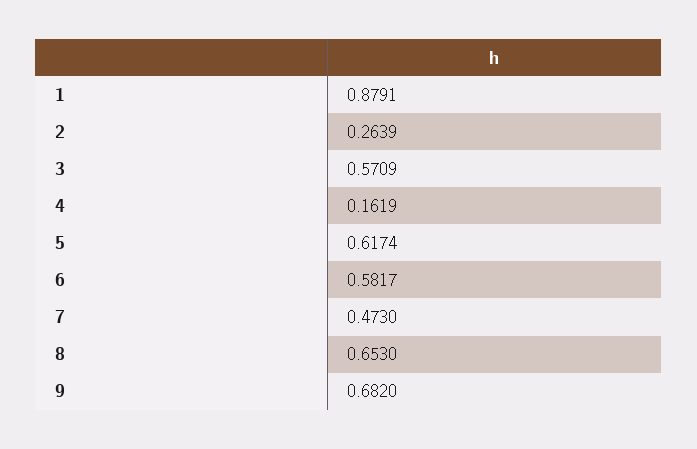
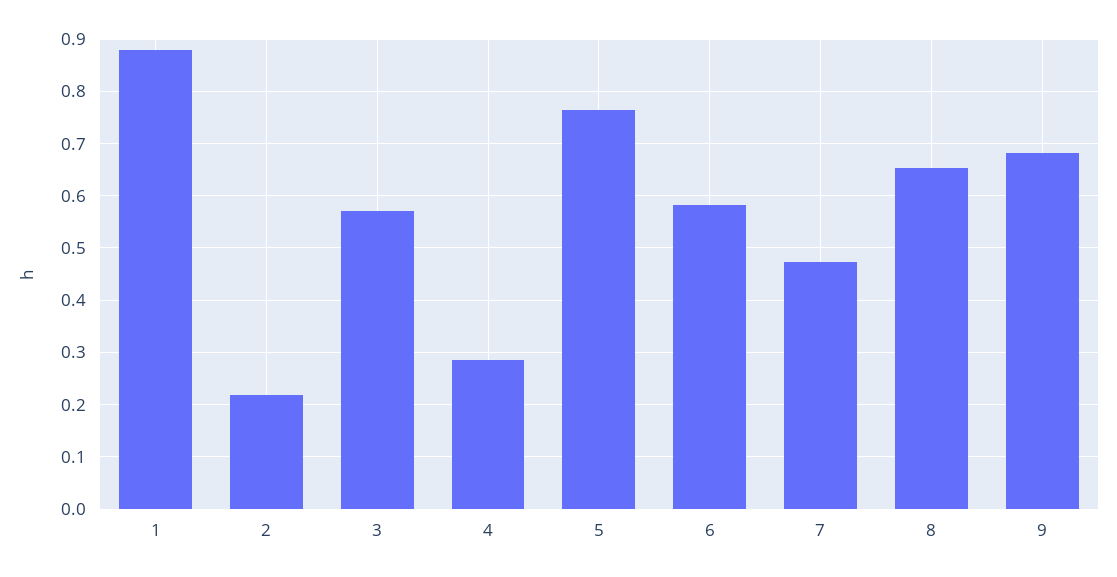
  {
    "1": 0.8791,
-   "2": 0.2639,
+   "2": 0.22,
    "3": 0.5709,
-   "4": 0.1619,
+   "4": 0.28,
-   "5": 0.6174,
+   "5": 0.76,
    "6": 0.5817,
    "7": 0.473,
    "8": 0.653,
    "9": 0.682
  }

